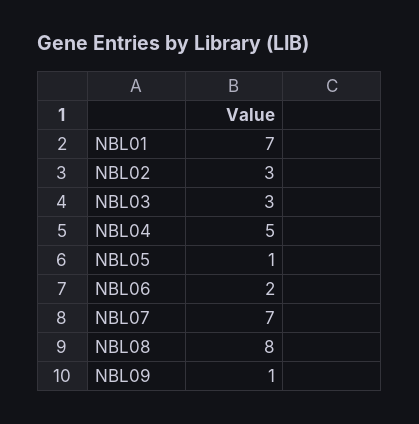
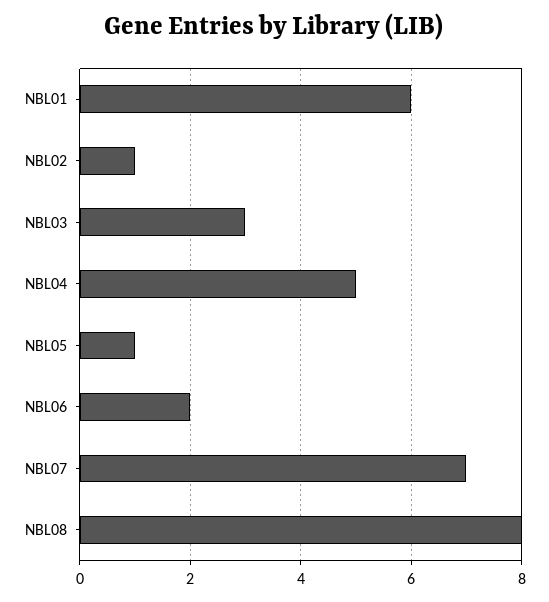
  {
-   "NBL01": 7,
+   "NBL01": 6,
-   "NBL02": 3,
+   "NBL02": 1,
    "NBL03": 3,
    "NBL04": 5,
    "NBL05": 1,
    "NBL06": 2,
    "NBL07": 7,
-   "NBL08": 8,
+   "NBL08": 8
-   "NBL09": 1
  }

